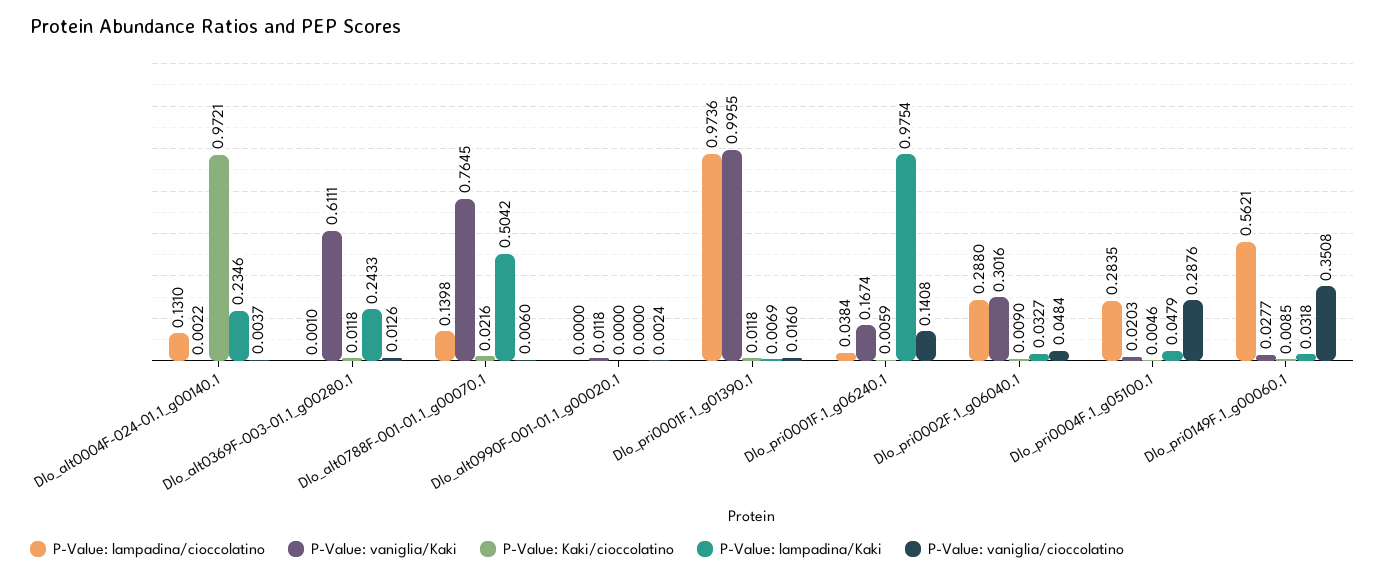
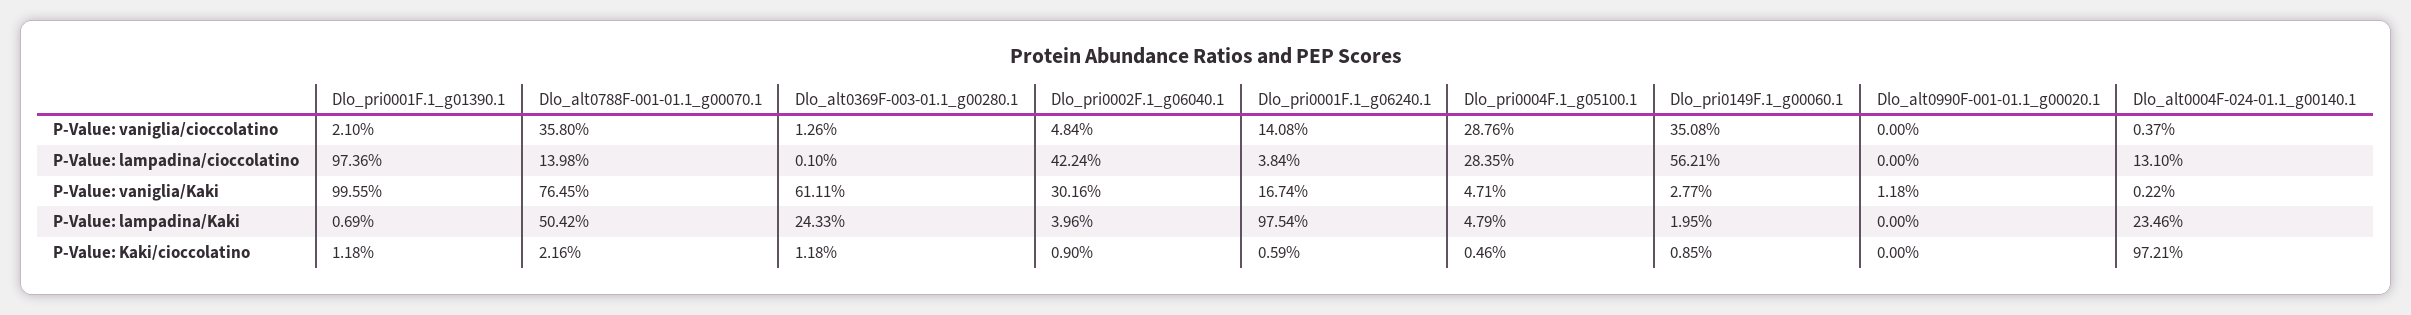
  {
    "P-Value: lampadina/cioccolatino": {
      "Dlo_alt0004F-024-01.1_g00140.1": 0.131,
      "Dlo_alt0369F-003-01.1_g00280.1": 0.001,
      "Dlo_alt0788F-001-01.1_g00070.1": 0.1398,
      "Dlo_alt0990F-001-01.1_g00020.1": 0,
      "Dlo_pri0001F.1_g01390.1": 0.9736,
      "Dlo_pri0001F.1_g06240.1": 0.0384,
-     "Dlo_pri0002F.1_g06040.1": 0.288,
+     "Dlo_pri0002F.1_g06040.1": 0.4224,
      "Dlo_pri0004F.1_g05100.1": 0.2835,
      "Dlo_pri0149F.1_g00060.1": 0.5621
    },
    "P-Value: vaniglia/Kaki": {
      "Dlo_alt0004F-024-01.1_g00140.1": 0.0022,
      "Dlo_alt0369F-003-01.1_g00280.1": 0.6111,
      "Dlo_alt0788F-001-01.1_g00070.1": 0.7645,
      "Dlo_alt0990F-001-01.1_g00020.1": 0.0118,
      "Dlo_pri0001F.1_g01390.1": 0.9955,
      "Dlo_pri0001F.1_g06240.1": 0.1674,
      "Dlo_pri0002F.1_g06040.1": 0.3016,
-     "Dlo_pri0004F.1_g05100.1": 0.0203,
+     "Dlo_pri0004F.1_g05100.1": 0.0471,
      "Dlo_pri0149F.1_g00060.1": 0.0277
    },
    "P-Value: Kaki/cioccolatino": {
      "Dlo_alt0004F-024-01.1_g00140.1": 0.9721,
      "Dlo_alt0369F-003-01.1_g00280.1": 0.0118,
      "Dlo_alt0788F-001-01.1_g00070.1": 0.0216,
      "Dlo_alt0990F-001-01.1_g00020.1": 0,
      "Dlo_pri0001F.1_g01390.1": 0.0118,
      "Dlo_pri0001F.1_g06240.1": 0.0059,
      "Dlo_pri0002F.1_g06040.1": 0.009,
      "Dlo_pri0004F.1_g05100.1": 0.0046,
      "Dlo_pri0149F.1_g00060.1": 0.0085
    },
    "P-Value: lampadina/Kaki": {
      "Dlo_alt0004F-024-01.1_g00140.1": 0.2346,
      "Dlo_alt0369F-003-01.1_g00280.1": 0.2433,
      "Dlo_alt0788F-001-01.1_g00070.1": 0.5042,
      "Dlo_alt0990F-001-01.1_g00020.1": 0,
      "Dlo_pri0001F.1_g01390.1": 0.0069,
      "Dlo_pri0001F.1_g06240.1": 0.9754,
-     "Dlo_pri0002F.1_g06040.1": 0.0327,
+     "Dlo_pri0002F.1_g06040.1": 0.0396,
      "Dlo_pri0004F.1_g05100.1": 0.0479,
-     "Dlo_pri0149F.1_g00060.1": 0.0318
+     "Dlo_pri0149F.1_g00060.1": 0.0195
    },
    "P-Value: vaniglia/cioccolatino": {
      "Dlo_alt0004F-024-01.1_g00140.1": 0.0037,
      "Dlo_alt0369F-003-01.1_g00280.1": 0.0126,
-     "Dlo_alt0788F-001-01.1_g00070.1": 0.006,
+     "Dlo_alt0788F-001-01.1_g00070.1": 0.358,
-     "Dlo_alt0990F-001-01.1_g00020.1": 0.0024,
+     "Dlo_alt0990F-001-01.1_g00020.1": 0,
-     "Dlo_pri0001F.1_g01390.1": 0.016,
+     "Dlo_pri0001F.1_g01390.1": 0.021,
      "Dlo_pri0001F.1_g06240.1": 0.1408,
      "Dlo_pri0002F.1_g06040.1": 0.0484,
      "Dlo_pri0004F.1_g05100.1": 0.2876,
      "Dlo_pri0149F.1_g00060.1": 0.3508
    }
  }

